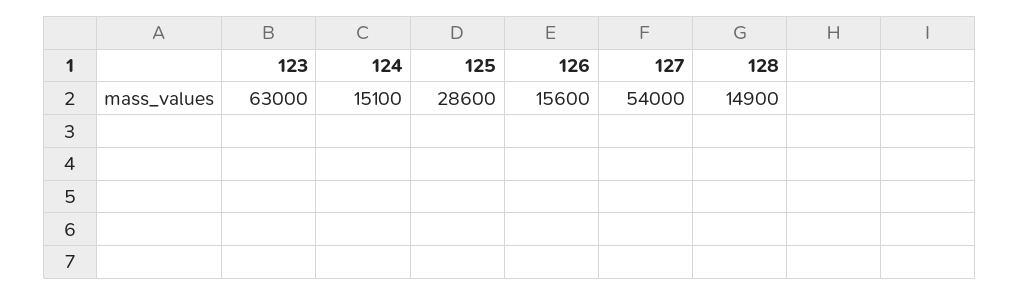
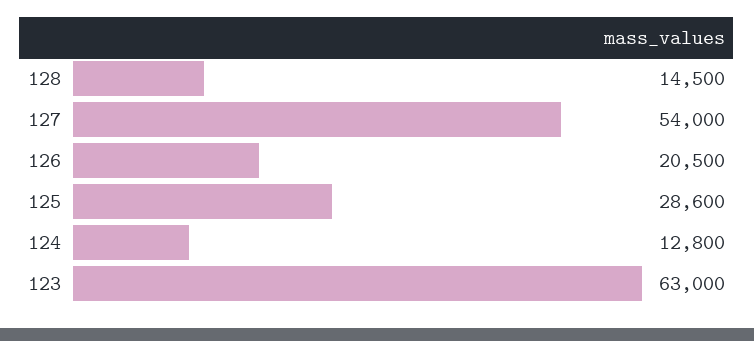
  {
    "123": 63000,
-   "124": 15100,
+   "124": 12800,
    "125": 28600,
-   "126": 15600,
+   "126": 20500,
    "127": 54000,
-   "128": 14900
+   "128": 14500
  }

